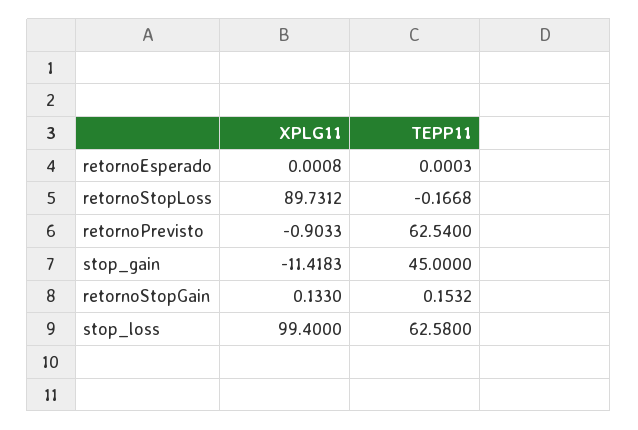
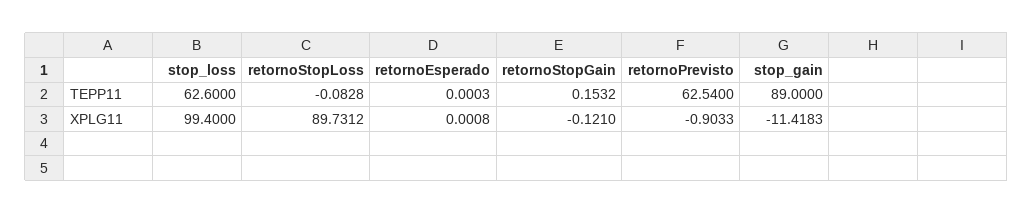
  {
    "XPLG11": {
      "retornoEsperado": 0.0008,
      "retornoStopLoss": 89.7312,
      "retornoPrevisto": -0.9033,
      "stop_gain": -11.4183,
-     "retornoStopGain": 0.133,
+     "retornoStopGain": -0.121,
      "stop_loss": 99.4
    },
    "TEPP11": {
      "retornoEsperado": 0.0003,
-     "retornoStopLoss": -0.1668,
+     "retornoStopLoss": -0.0828,
      "retornoPrevisto": 62.54,
-     "stop_gain": 45,
+     "stop_gain": 89,
      "retornoStopGain": 0.1532,
-     "stop_loss": 62.58
+     "stop_loss": 62.6
    }
  }

